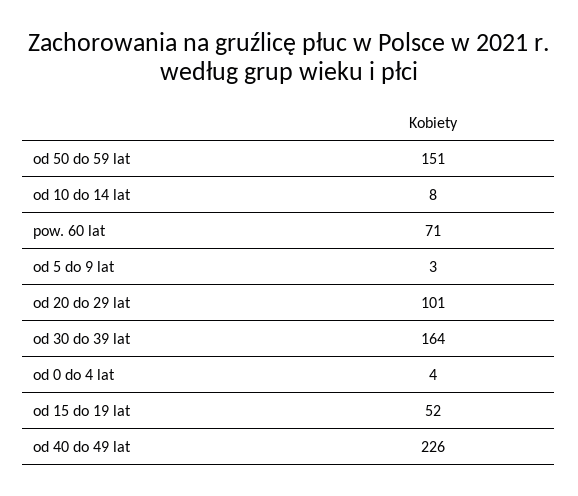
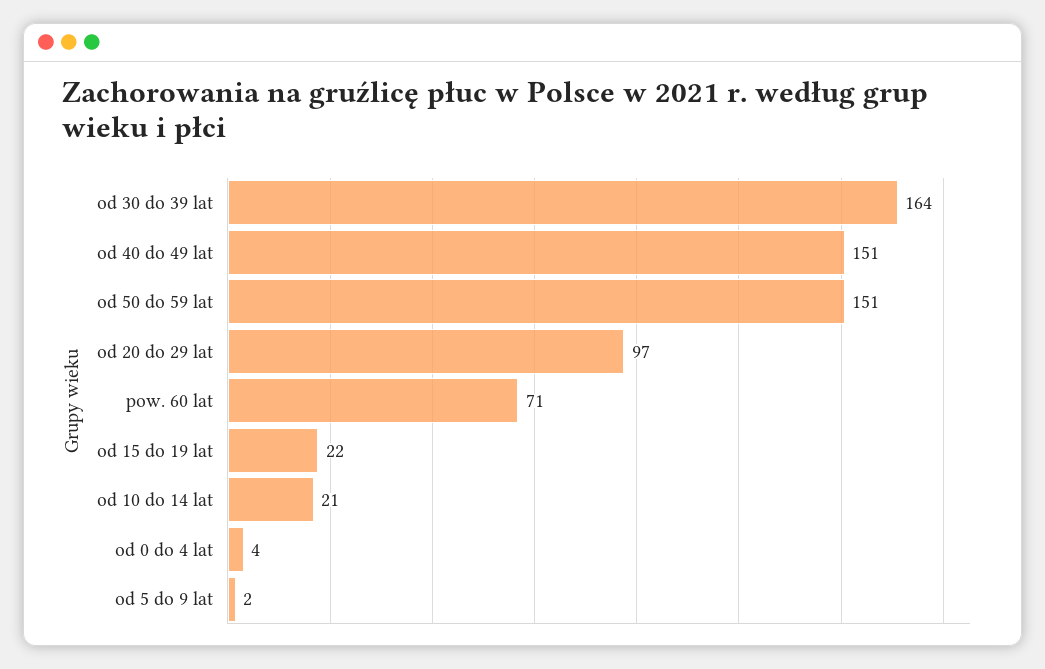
  {
    "od 50 do 59 lat": 151,
-   "od 10 do 14 lat": 8,
+   "od 10 do 14 lat": 21,
    "pow. 60 lat": 71,
-   "od 5 do 9 lat": 3,
+   "od 5 do 9 lat": 2,
-   "od 20 do 29 lat": 101,
+   "od 20 do 29 lat": 97,
    "od 30 do 39 lat": 164,
    "od 0 do 4 lat": 4,
-   "od 15 do 19 lat": 52,
+   "od 15 do 19 lat": 22,
-   "od 40 do 49 lat": 226
+   "od 40 do 49 lat": 151
  }

